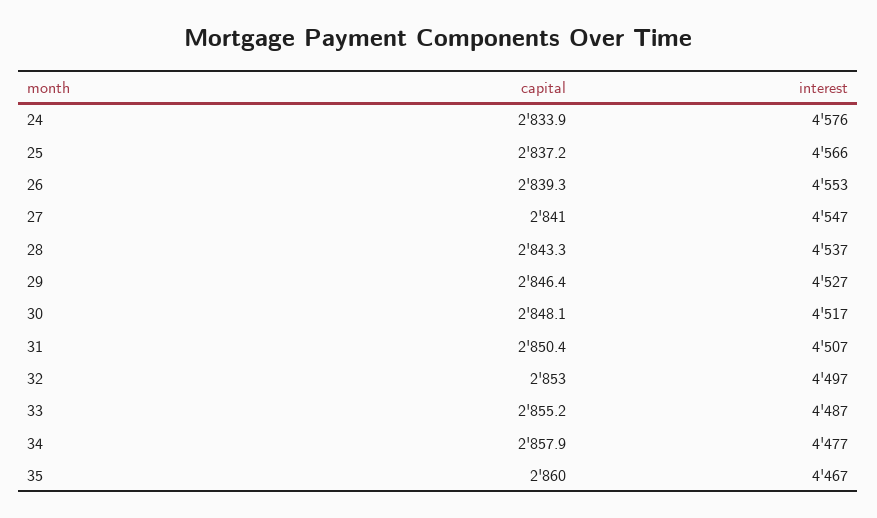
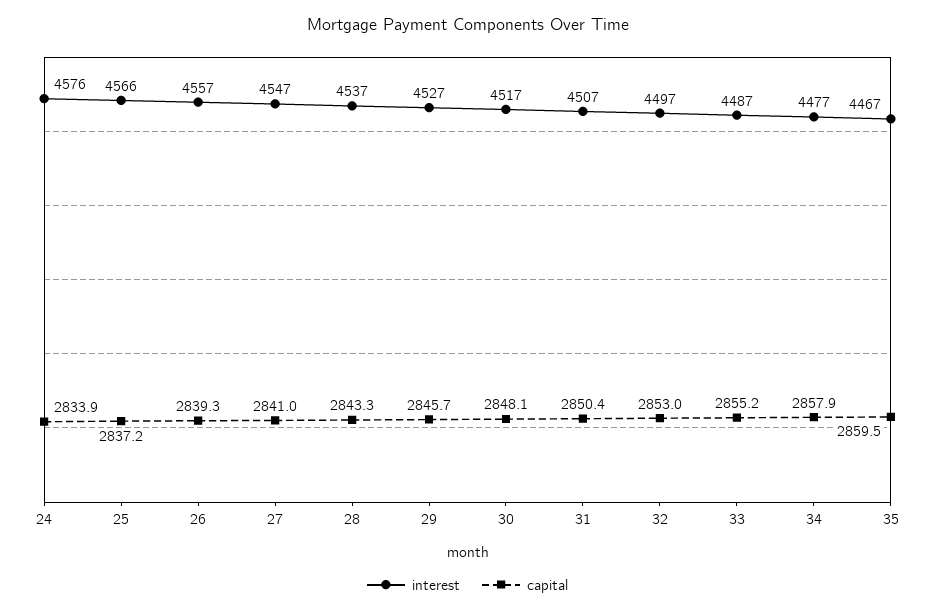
  {
    "capital": {
      "24": 2833.9,
      "25": 2837.2,
      "26": 2839.3,
      "27": 2841,
      "28": 2843.3,
-     "29": 2846.4,
+     "29": 2845.7,
      "30": 2848.1,
      "31": 2850.4,
      "32": 2853,
      "33": 2855.2,
      "34": 2857.9,
-     "35": 2860
+     "35": 2859.5
    },
    "interest": {
      "24": 4576,
      "25": 4566,
-     "26": 4553,
+     "26": 4557,
      "27": 4547,
      "28": 4537,
      "29": 4527,
      "30": 4517,
      "31": 4507,
      "32": 4497,
      "33": 4487,
      "34": 4477,
      "35": 4467
    }
  }

